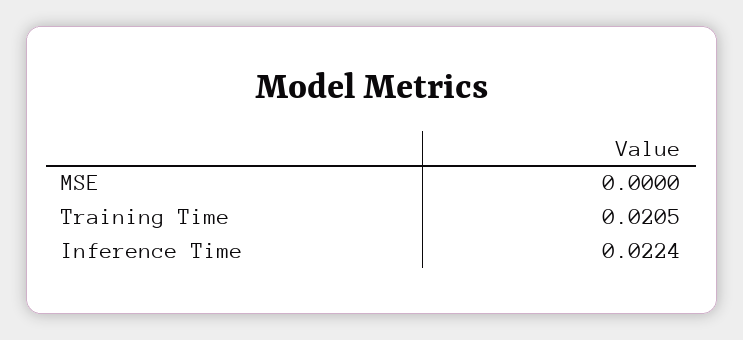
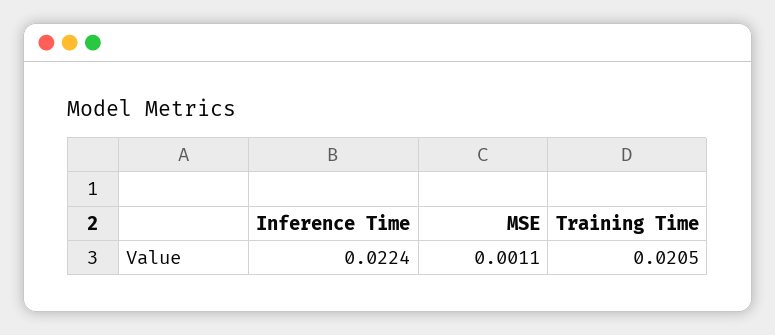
  {
-   "MSE": 0,
+   "MSE": 0.0011,
    "Training Time": 0.0205,
    "Inference Time": 0.0224
  }

